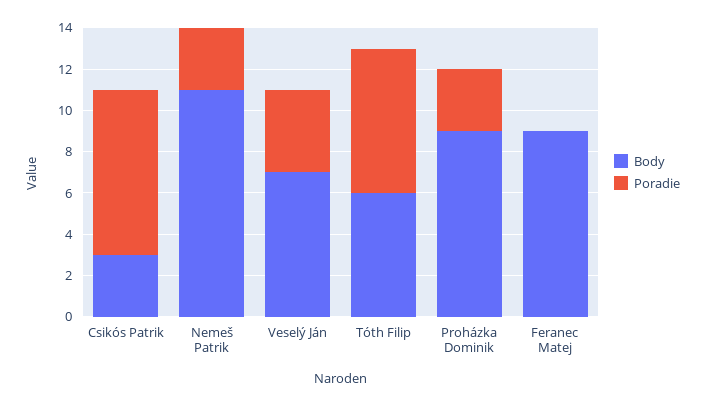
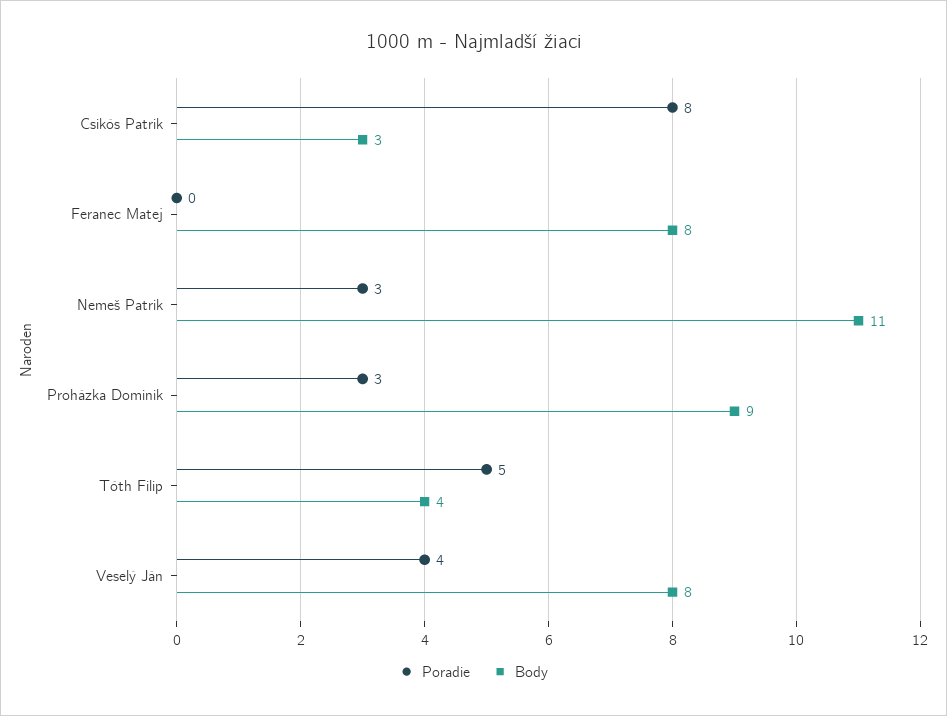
  {
    "Body": {
      "Csikós Patrik": 3,
      "Nemeš Patrik": 11,
-     "Veselý Ján": 7,
+     "Veselý Ján": 8,
-     "Tóth Filip": 6,
+     "Tóth Filip": 4,
      "Proházka Dominik": 9,
-     "Feranec Matej": 9
+     "Feranec Matej": 8
    },
    "Poradie": {
      "Csikós Patrik": 8,
      "Nemeš Patrik": 3,
      "Veselý Ján": 4,
-     "Tóth Filip": 7,
+     "Tóth Filip": 5,
      "Proházka Dominik": 3,
      "Feranec Matej": 0
    }
  }

